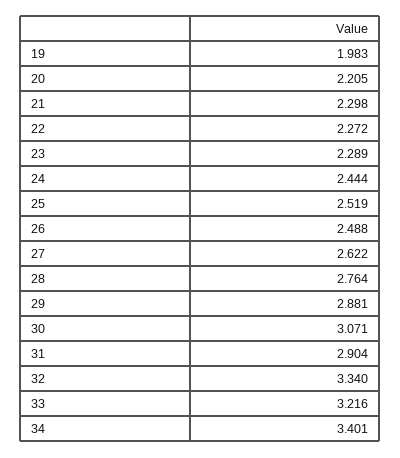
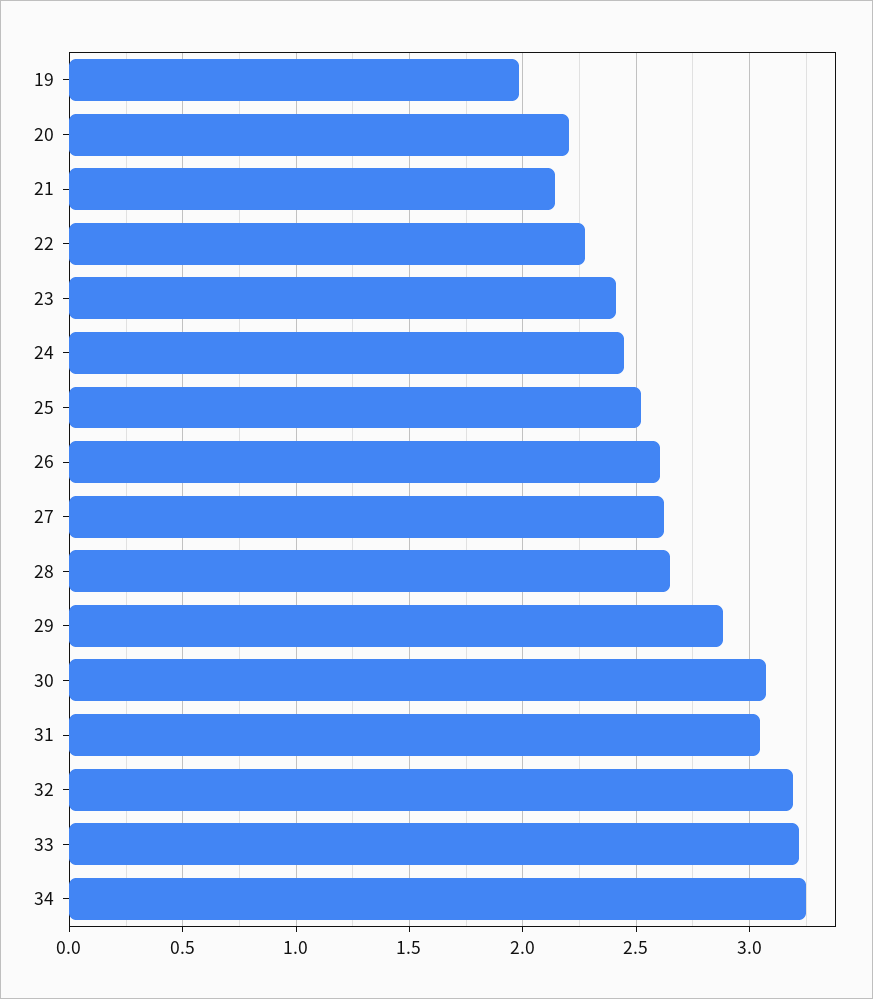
  {
    "19": 1.983,
    "20": 2.205,
-   "21": 2.298,
+   "21": 2.15,
    "22": 2.272,
-   "23": 2.289,
+   "23": 2.4,
    "24": 2.444,
    "25": 2.519,
-   "26": 2.488,
+   "26": 2.6,
    "27": 2.622,
-   "28": 2.764,
+   "28": 2.65,
    "29": 2.881,
    "30": 3.071,
-   "31": 2.904,
+   "31": 3.05,
-   "32": 3.34,
+   "32": 3.2,
    "33": 3.216,
-   "34": 3.401
+   "34": 3.25
  }

